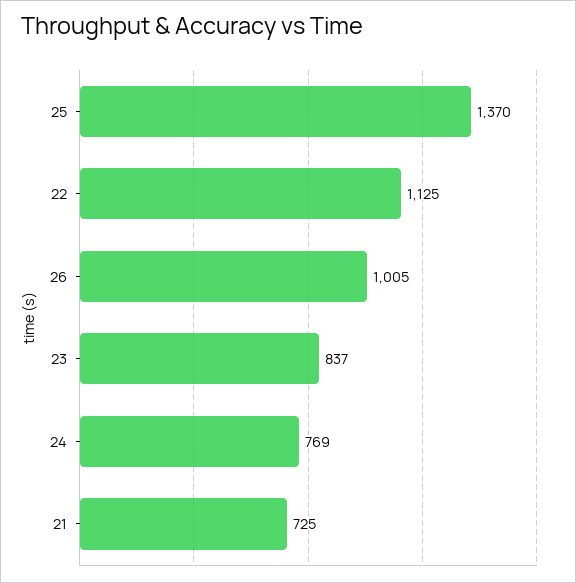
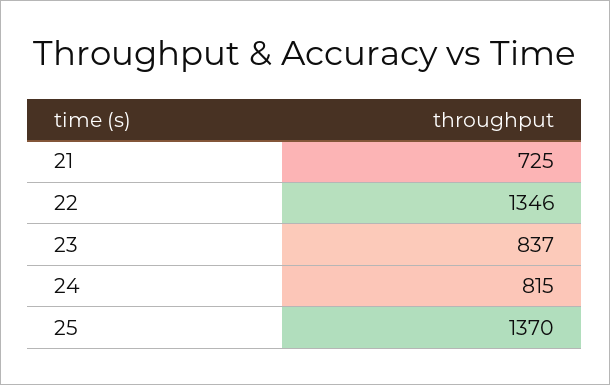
  {
    "25": 1370,
-   "22": 1125,
+   "22": 1346,
-   "26": 1005,
    "23": 837,
-   "24": 769,
+   "24": 815,
    "21": 725
  }

